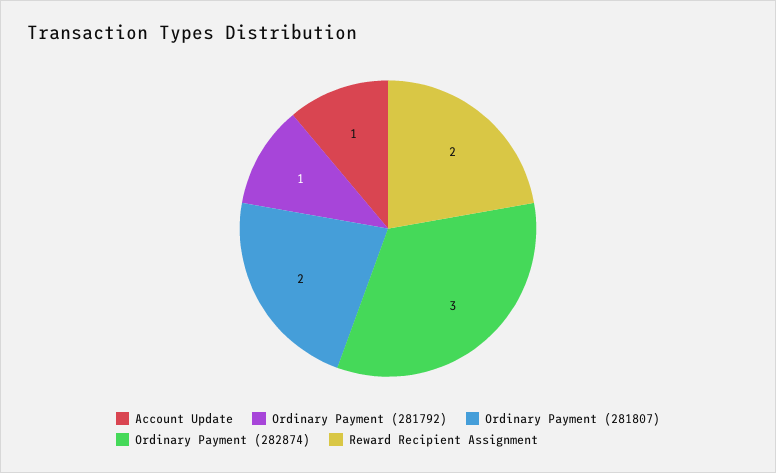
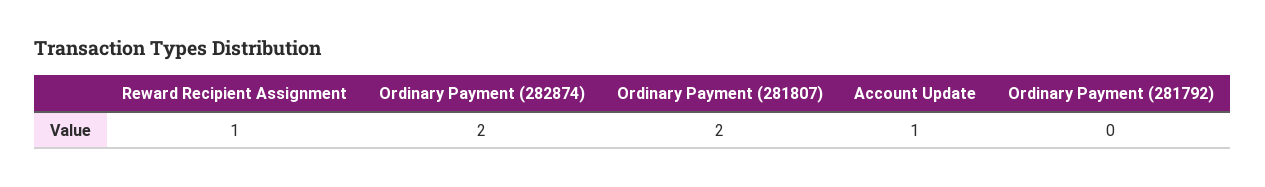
  {
    "Account Update": 1,
-   "Ordinary Payment (281792)": 1,
+   "Ordinary Payment (281792)": 0,
    "Ordinary Payment (281807)": 2,
-   "Ordinary Payment (282874)": 3,
+   "Ordinary Payment (282874)": 2,
-   "Reward Recipient Assignment": 2
+   "Reward Recipient Assignment": 1
  }

